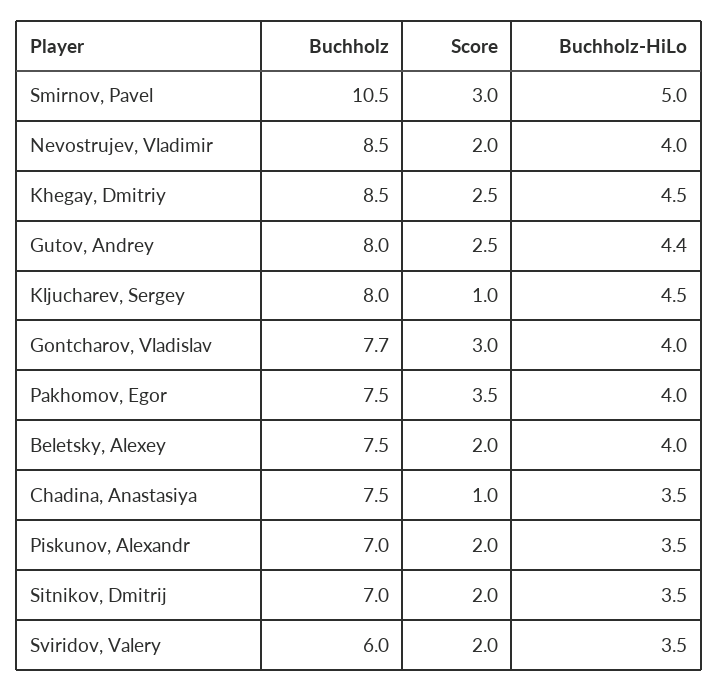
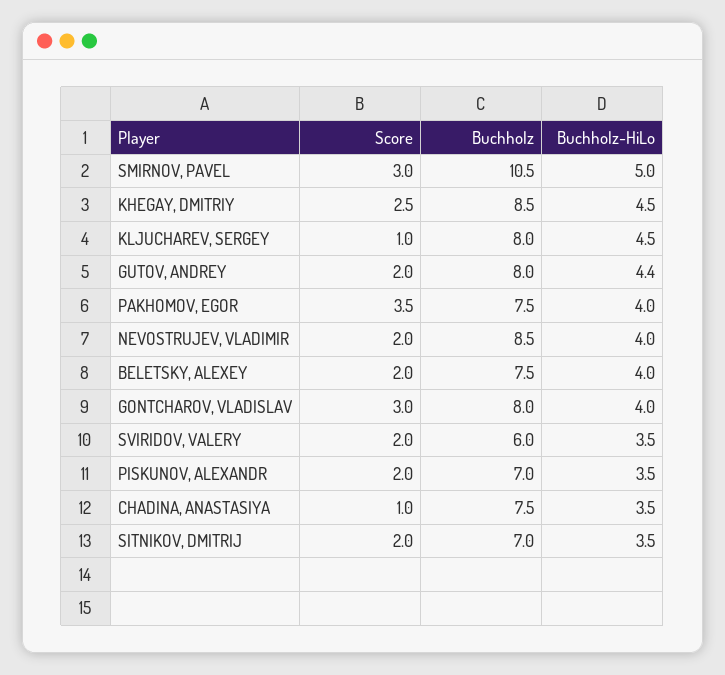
  {
    "Buchholz": {
      "Smirnov, Pavel": 10.5,
      "Nevostrujev, Vladimir": 8.5,
      "Khegay, Dmitriy": 8.5,
      "Gutov, Andrey": 8,
      "Kljucharev, Sergey": 8,
-     "Gontcharov, Vladislav": 7.7,
+     "Gontcharov, Vladislav": 8,
      "Pakhomov, Egor": 7.5,
      "Beletsky, Alexey": 7.5,
      "Chadina, Anastasiya": 7.5,
      "Piskunov, Alexandr": 7,
      "Sitnikov, Dmitrij": 7,
      "Sviridov, Valery": 6
    },
    "Score": {
      "Smirnov, Pavel": 3,
      "Nevostrujev, Vladimir": 2,
      "Khegay, Dmitriy": 2.5,
-     "Gutov, Andrey": 2.5,
+     "Gutov, Andrey": 2,
      "Kljucharev, Sergey": 1,
      "Gontcharov, Vladislav": 3,
      "Pakhomov, Egor": 3.5,
      "Beletsky, Alexey": 2,
      "Chadina, Anastasiya": 1,
      "Piskunov, Alexandr": 2,
      "Sitnikov, Dmitrij": 2,
      "Sviridov, Valery": 2
    },
    "Buchholz-HiLo": {
      "Smirnov, Pavel": 5,
      "Nevostrujev, Vladimir": 4,
      "Khegay, Dmitriy": 4.5,
      "Gutov, Andrey": 4.4,
      "Kljucharev, Sergey": 4.5,
      "Gontcharov, Vladislav": 4,
      "Pakhomov, Egor": 4,
      "Beletsky, Alexey": 4,
      "Chadina, Anastasiya": 3.5,
      "Piskunov, Alexandr": 3.5,
      "Sitnikov, Dmitrij": 3.5,
      "Sviridov, Valery": 3.5
    }
  }

